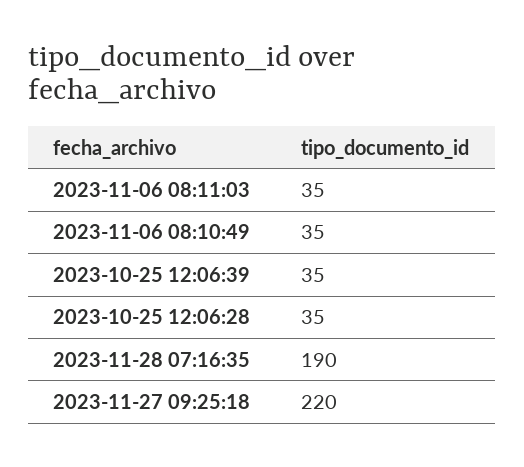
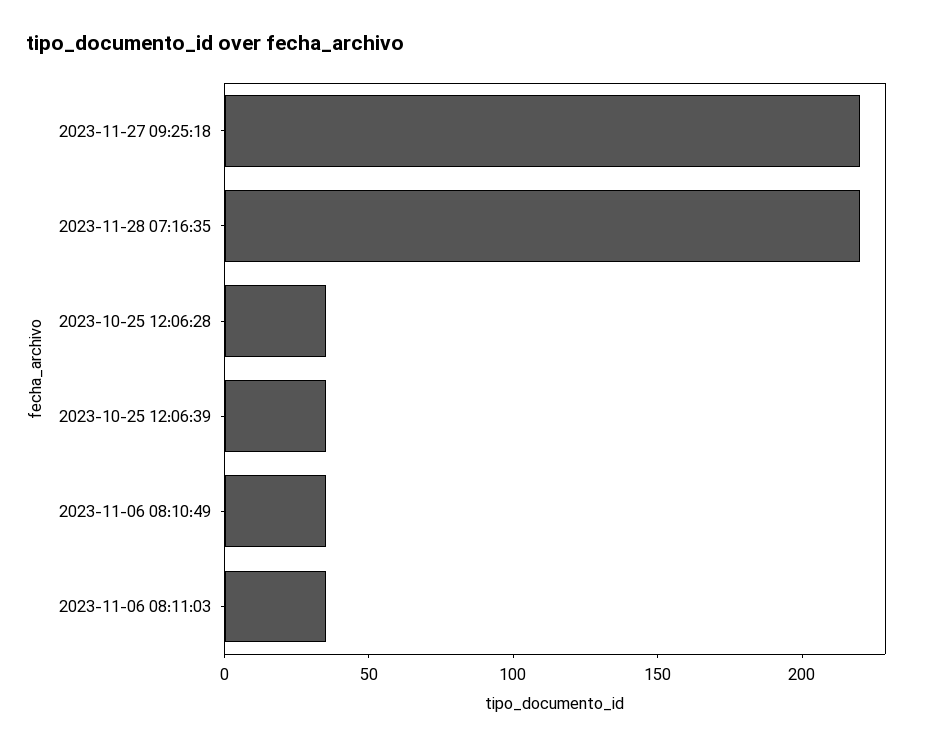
  {
    "2023-11-06 08:11:03": 35,
    "2023-11-06 08:10:49": 35,
    "2023-10-25 12:06:39": 35,
    "2023-10-25 12:06:28": 35,
-   "2023-11-28 07:16:35": 190,
+   "2023-11-28 07:16:35": 220,
    "2023-11-27 09:25:18": 220
  }

